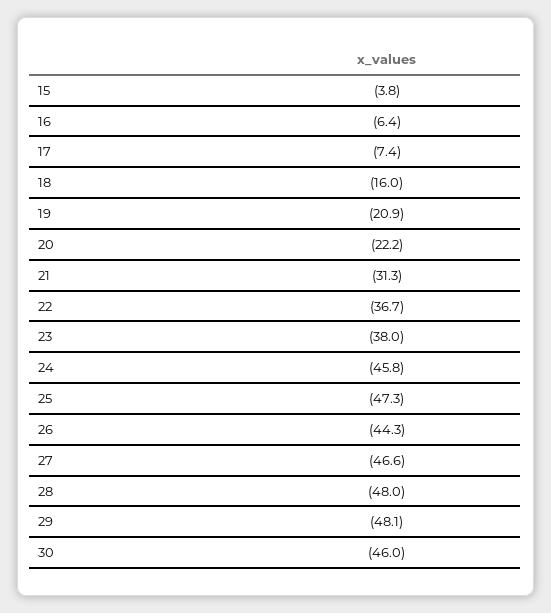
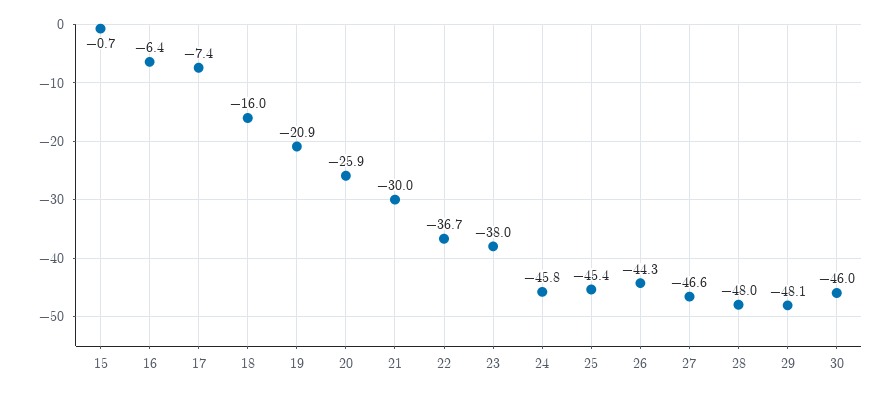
  {
-   "15": -3.8,
+   "15": -0.7,
    "16": -6.4,
    "17": -7.4,
    "18": -16,
    "19": -20.9,
-   "20": -22.2,
+   "20": -25.9,
-   "21": -31.3,
+   "21": -30,
    "22": -36.7,
    "23": -38,
    "24": -45.8,
-   "25": -47.3,
+   "25": -45.4,
    "26": -44.3,
    "27": -46.6,
    "28": -48,
    "29": -48.1,
    "30": -46
  }

